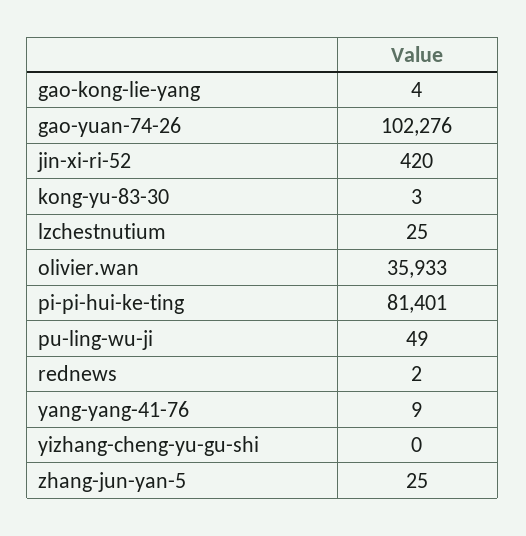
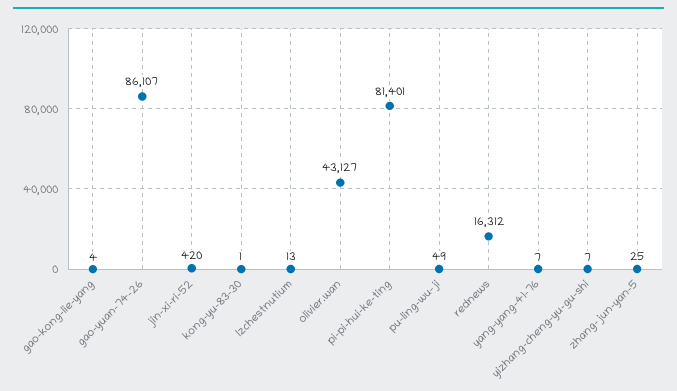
  {
    "gao-kong-lie-yang": 4,
-   "gao-yuan-74-26": 102276,
+   "gao-yuan-74-26": 86107,
    "jin-xi-ri-52": 420,
-   "kong-yu-83-30": 3,
+   "kong-yu-83-30": 1,
-   "lzchestnutium": 25,
+   "lzchestnutium": 13,
-   "olivier.wan": 35933,
+   "olivier.wan": 43127,
    "pi-pi-hui-ke-ting": 81401,
    "pu-ling-wu-ji": 49,
-   "rednews": 2,
+   "rednews": 16312,
-   "yang-yang-41-76": 9,
+   "yang-yang-41-76": 7,
-   "yizhang-cheng-yu-gu-shi": 0,
+   "yizhang-cheng-yu-gu-shi": 7,
    "zhang-jun-yan-5": 25
  }

